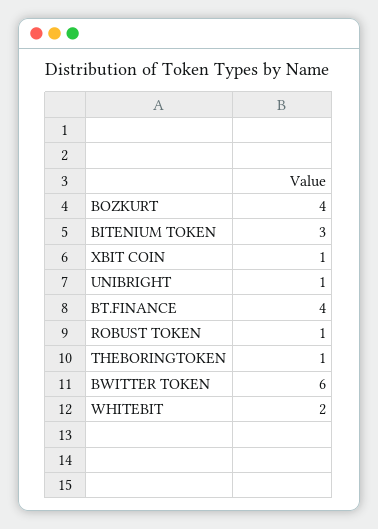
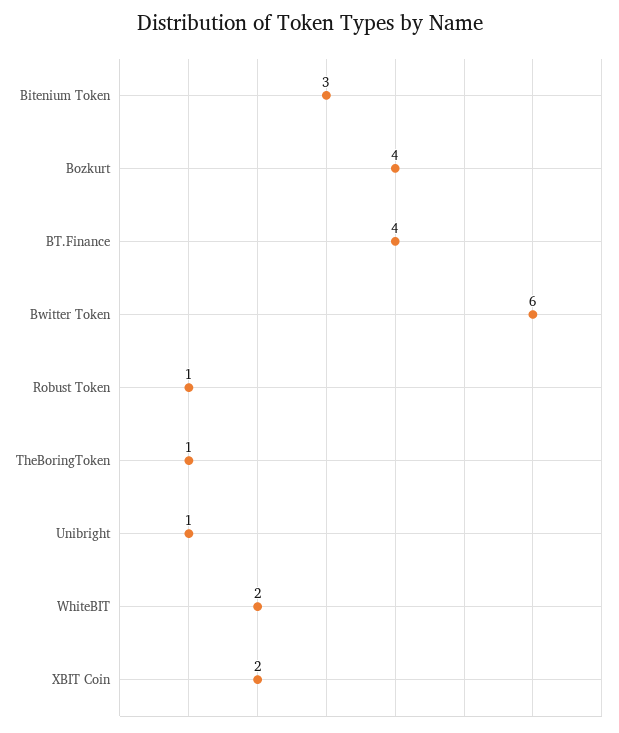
  {
    "BOZKURT": 4,
    "BITENIUM TOKEN": 3,
-   "XBIT COIN": 1,
+   "XBIT COIN": 2,
    "UNIBRIGHT": 1,
    "BT.FINANCE": 4,
    "ROBUST TOKEN": 1,
    "THEBORINGTOKEN": 1,
    "BWITTER TOKEN": 6,
    "WHITEBIT": 2
  }

